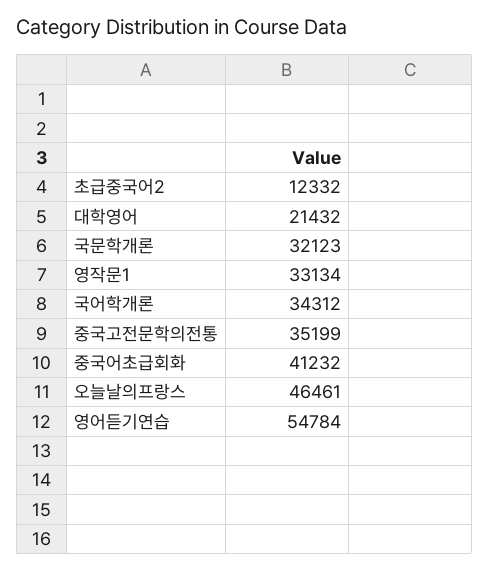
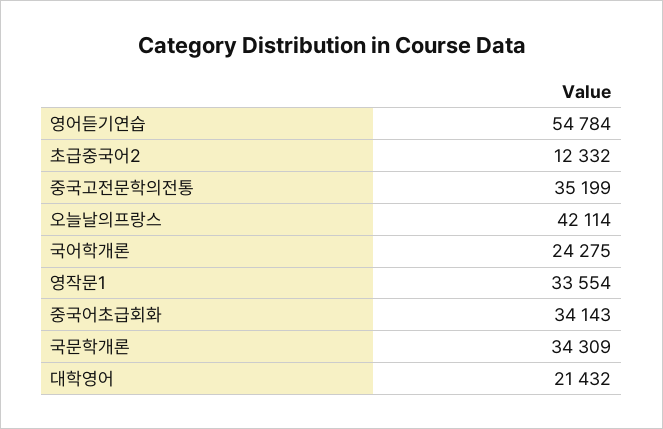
  {
    "초급중국어2": 12332,
    "대학영어": 21432,
-   "국문학개론": 32123,
+   "국문학개론": 34309,
-   "영작문1": 33134,
+   "영작문1": 33554,
-   "국어학개론": 34312,
+   "국어학개론": 24275,
    "중국고전문학의전통": 35199,
-   "중국어초급회화": 41232,
+   "중국어초급회화": 34143,
-   "오늘날의프랑스": 46461,
+   "오늘날의프랑스": 42114,
    "영어듣기연습": 54784
  }

